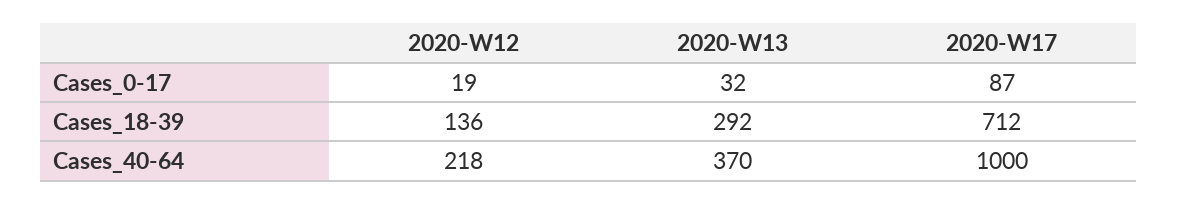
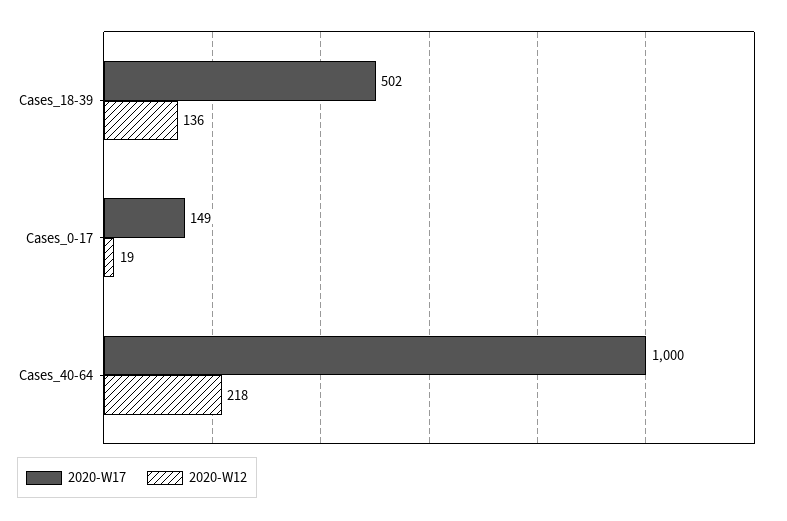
  {
    "2020-W12": {
      "Cases_0-17": 19,
      "Cases_18-39": 136,
      "Cases_40-64": 218
    },
-   "2020-W13": {
-     "Cases_0-17": 32,
-     "Cases_18-39": 292,
-     "Cases_40-64": 370
-   },
    "2020-W17": {
-     "Cases_0-17": 87,
+     "Cases_0-17": 149,
-     "Cases_18-39": 712,
+     "Cases_18-39": 502,
      "Cases_40-64": 1000
    }
  }

